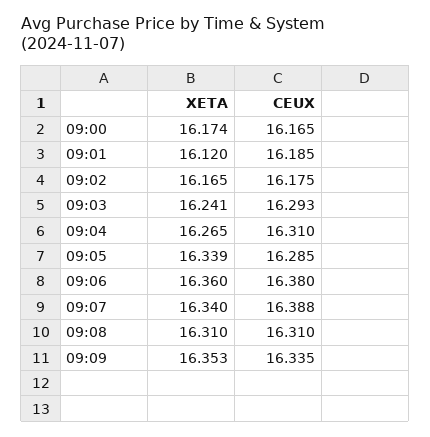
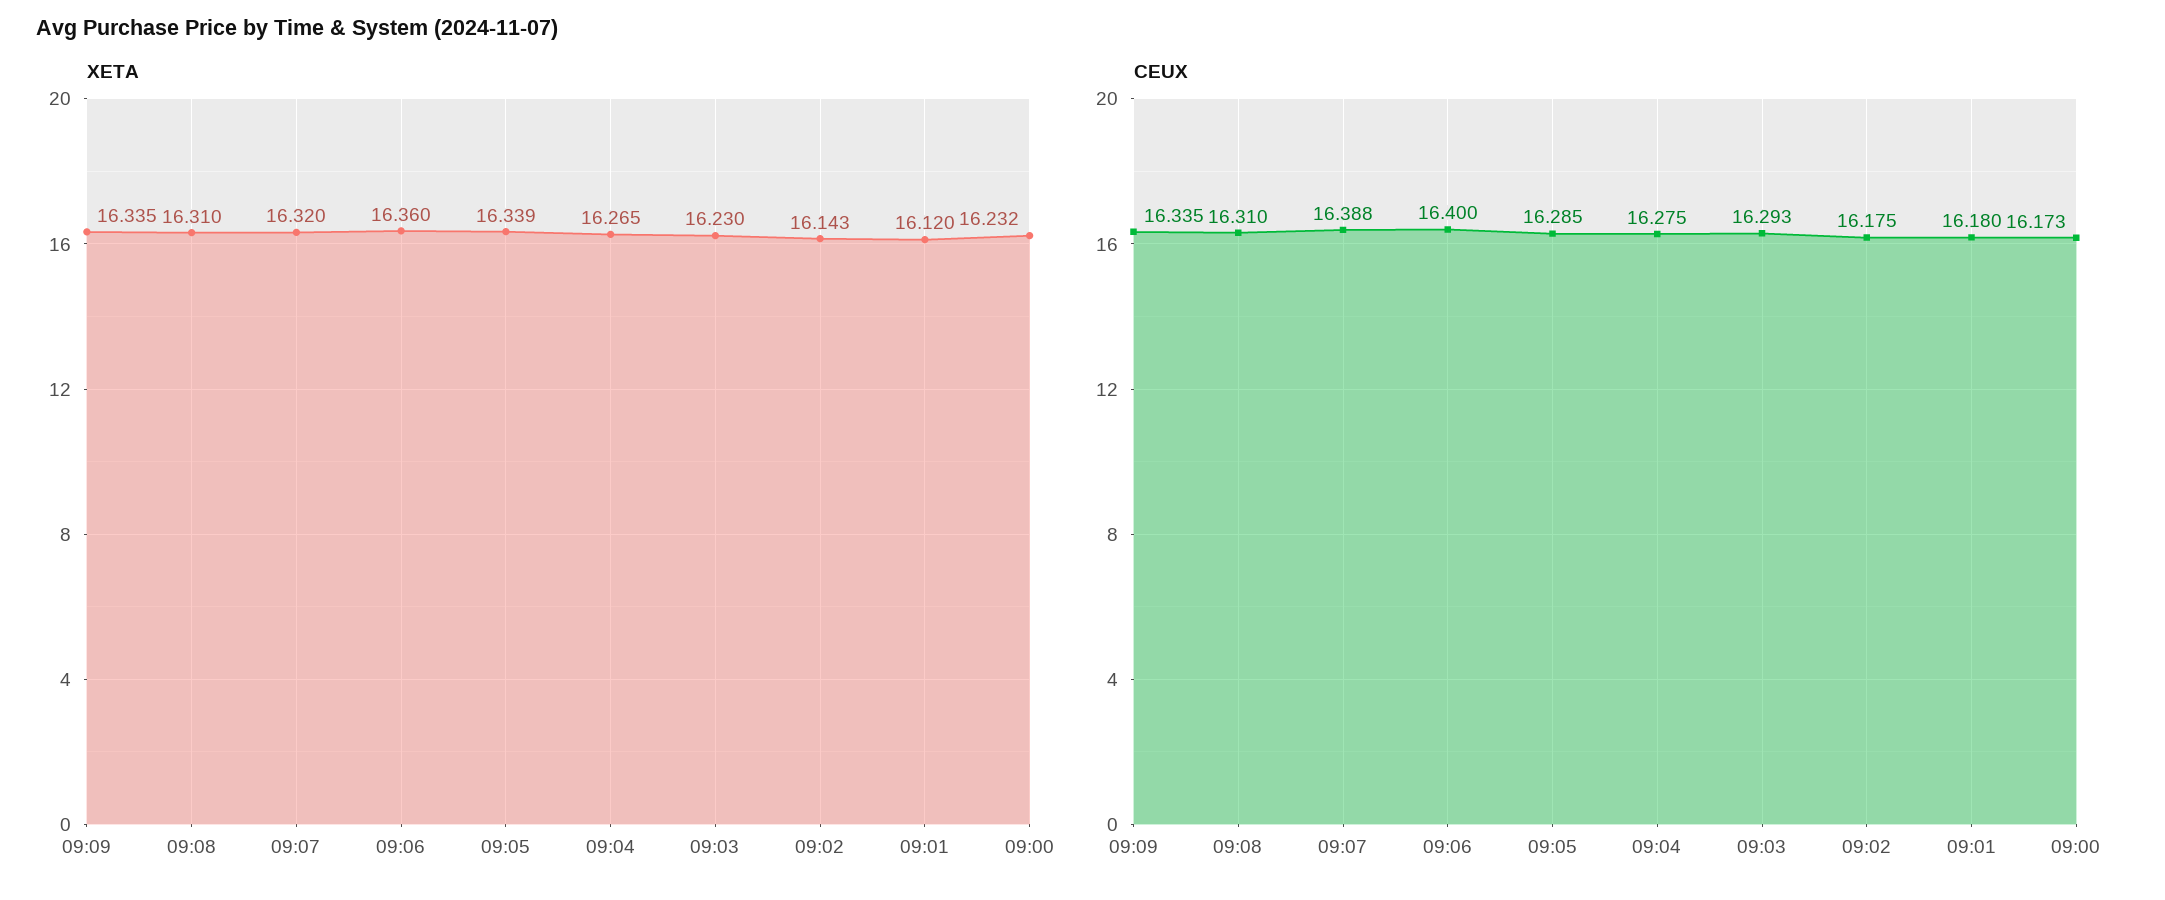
  {
    "XETA": {
-     "09:00": 16.174,
+     "09:00": 16.232,
      "09:01": 16.12,
-     "09:02": 16.165,
+     "09:02": 16.143,
-     "09:03": 16.241,
+     "09:03": 16.23,
      "09:04": 16.265,
      "09:05": 16.339,
      "09:06": 16.36,
-     "09:07": 16.34,
+     "09:07": 16.32,
      "09:08": 16.31,
-     "09:09": 16.353
+     "09:09": 16.335
    },
    "CEUX": {
-     "09:00": 16.165,
+     "09:00": 16.173,
-     "09:01": 16.185,
+     "09:01": 16.18,
      "09:02": 16.175,
      "09:03": 16.293,
-     "09:04": 16.31,
+     "09:04": 16.275,
      "09:05": 16.285,
-     "09:06": 16.38,
+     "09:06": 16.4,
      "09:07": 16.388,
      "09:08": 16.31,
      "09:09": 16.335
    }
  }

